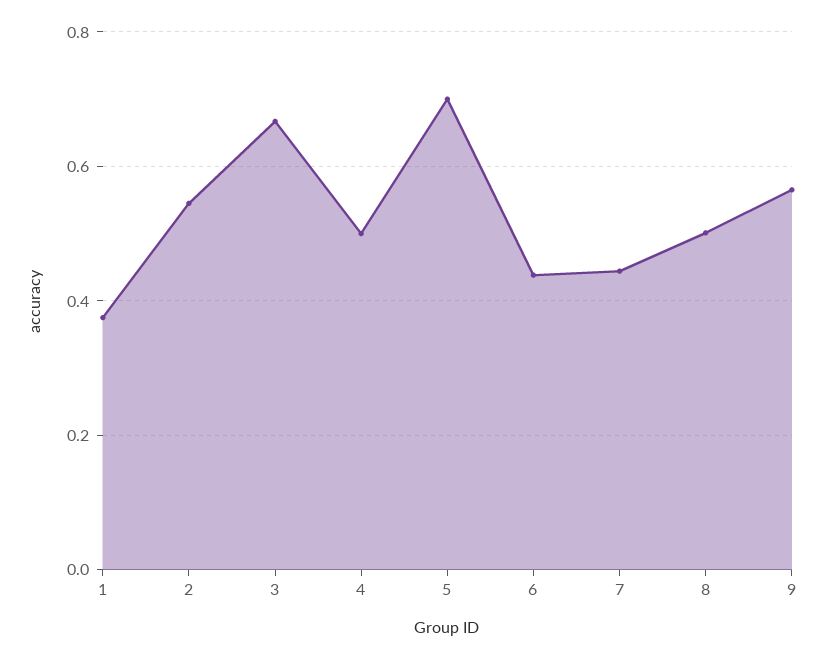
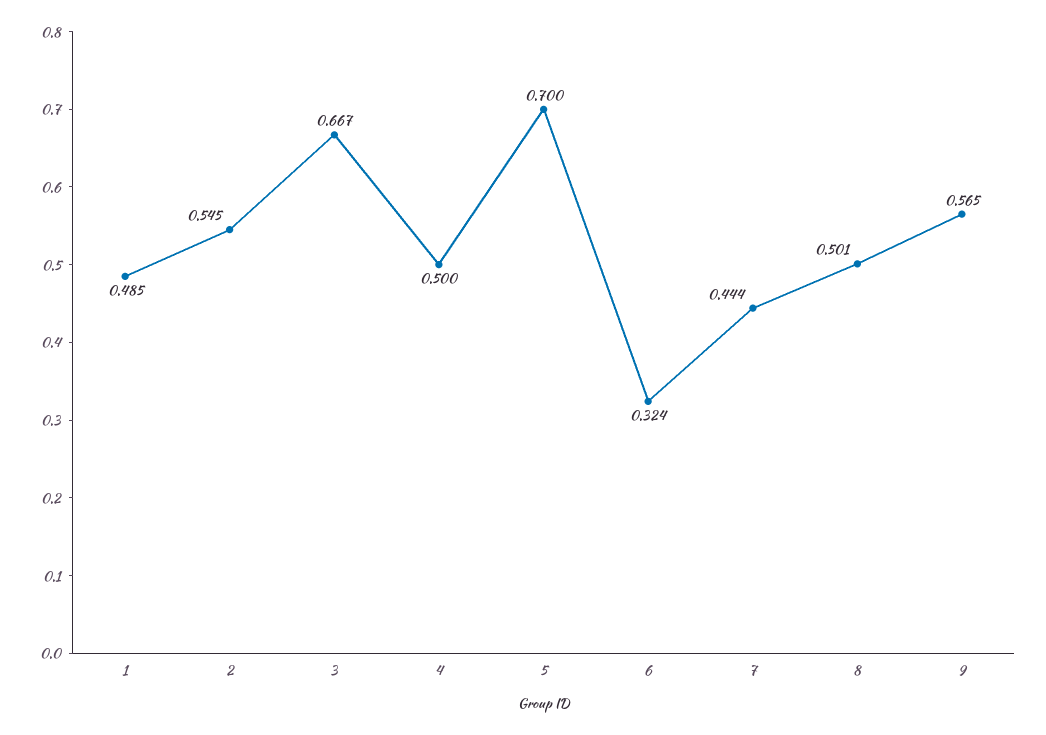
  {
-   "1": 0.38,
+   "1": 0.485,
    "2": 0.545,
    "3": 0.667,
    "4": 0.5,
    "5": 0.7,
-   "6": 0.44,
+   "6": 0.324,
    "7": 0.444,
    "8": 0.501,
    "9": 0.565
  }

